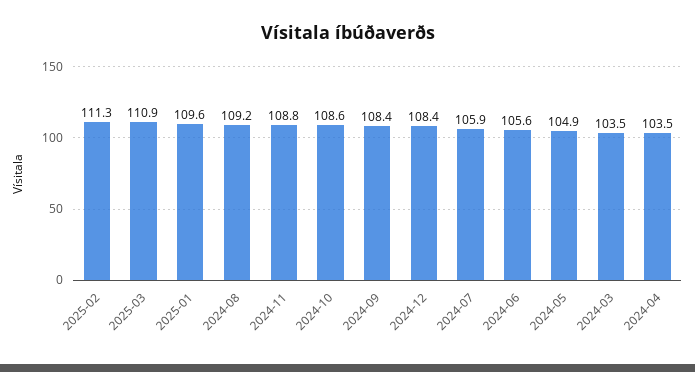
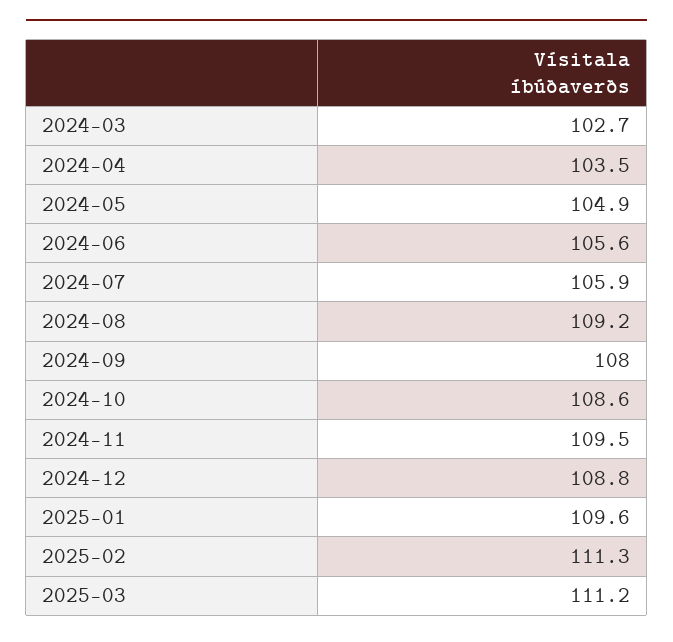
  {
    "2025-02": 111.3,
-   "2025-03": 110.9,
+   "2025-03": 111.2,
    "2025-01": 109.6,
    "2024-08": 109.2,
-   "2024-11": 108.8,
+   "2024-11": 109.5,
    "2024-10": 108.6,
-   "2024-09": 108.4,
+   "2024-09": 108,
-   "2024-12": 108.4,
+   "2024-12": 108.8,
    "2024-07": 105.9,
    "2024-06": 105.6,
    "2024-05": 104.9,
-   "2024-03": 103.5,
+   "2024-03": 102.7,
    "2024-04": 103.5
  }

